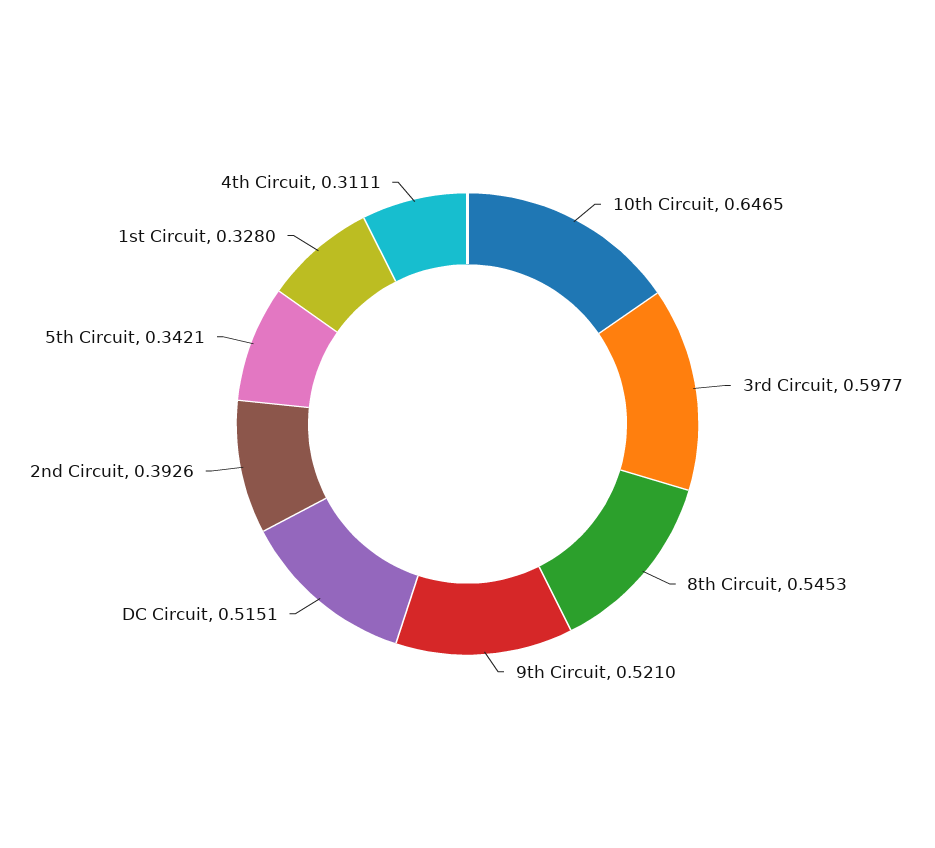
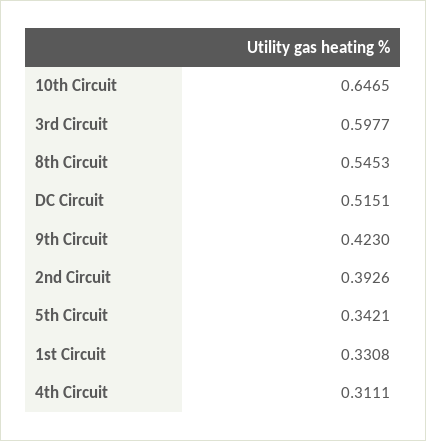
  {
    "10th Circuit": 0.6465,
    "3rd Circuit": 0.5977,
    "8th Circuit": 0.5453,
-   "9th Circuit": 0.521,
+   "9th Circuit": 0.423,
    "DC Circuit": 0.5151,
    "2nd Circuit": 0.3926,
    "5th Circuit": 0.3421,
-   "1st Circuit": 0.328,
+   "1st Circuit": 0.3308,
    "4th Circuit": 0.3111
  }

